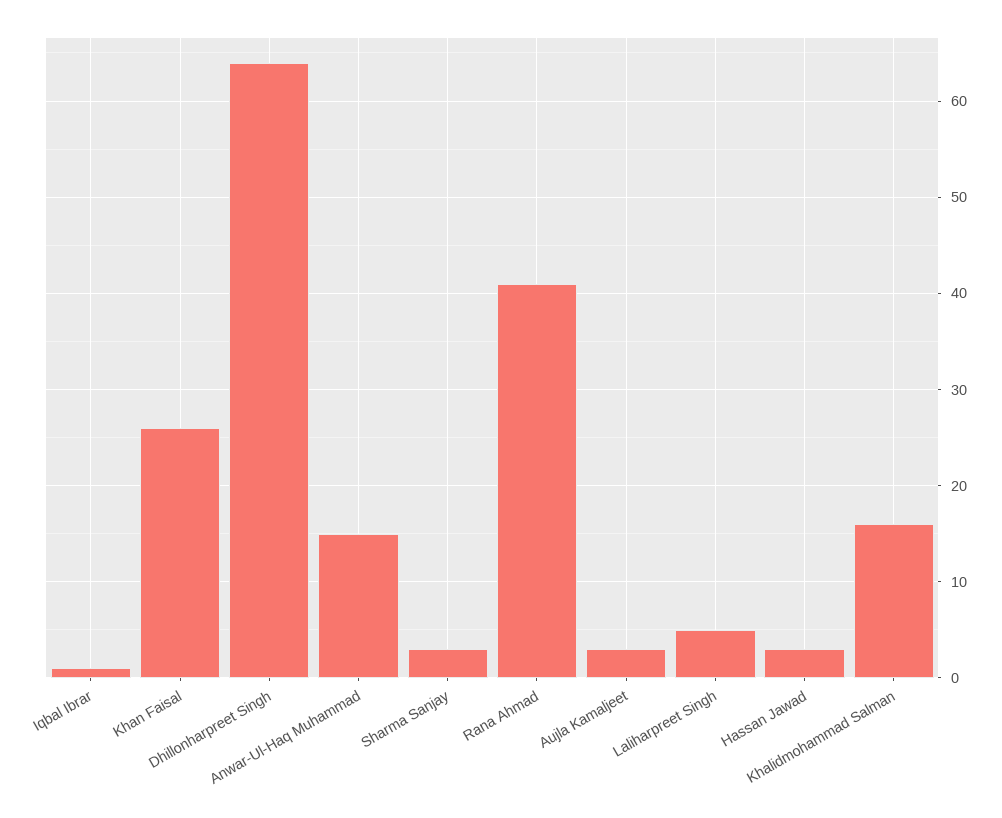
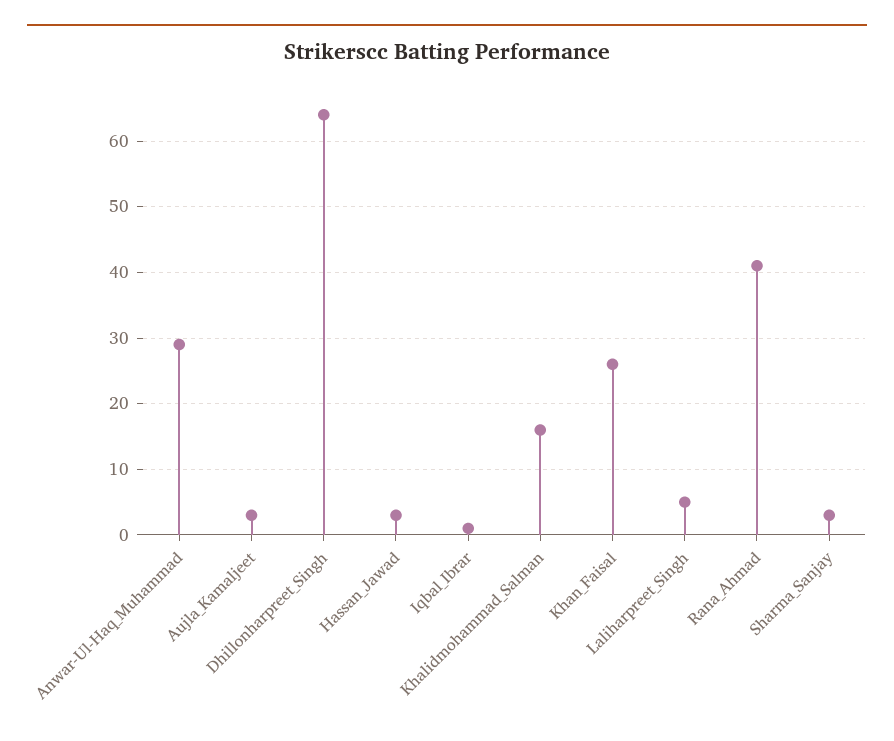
  {
    "Iqbal Ibrar": 1,
    "Khan Faisal": 26,
    "Dhillonharpreet Singh": 64,
-   "Anwar-Ul-Haq Muhammad": 15,
+   "Anwar-Ul-Haq Muhammad": 29,
    "Sharma Sanjay": 3,
    "Rana Ahmad": 41,
    "Aujla Kamaljeet": 3,
    "Laliharpreet Singh": 5,
    "Hassan Jawad": 3,
    "Khalidmohammad Salman": 16
  }

